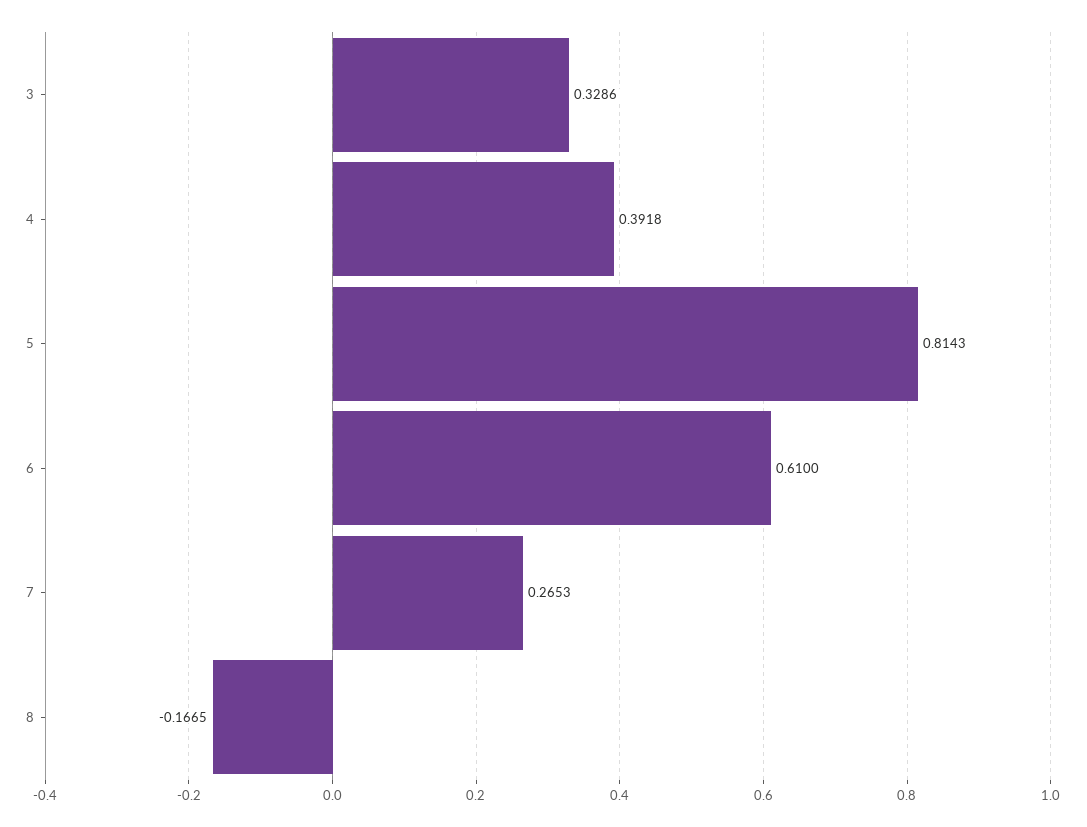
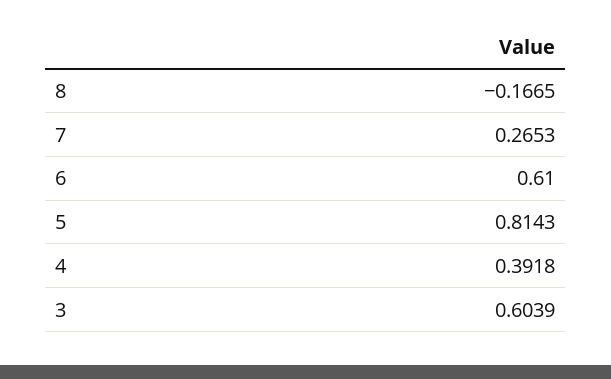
  {
-   "3": 0.3286,
+   "3": 0.6039,
    "4": 0.3918,
    "5": 0.8143,
    "6": 0.61,
    "7": 0.2653,
    "8": -0.1665
  }

